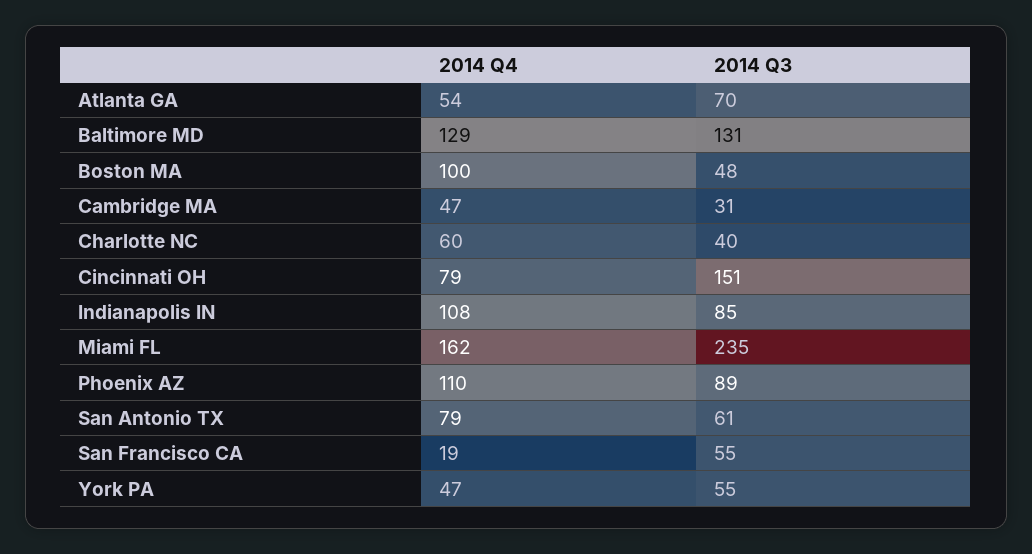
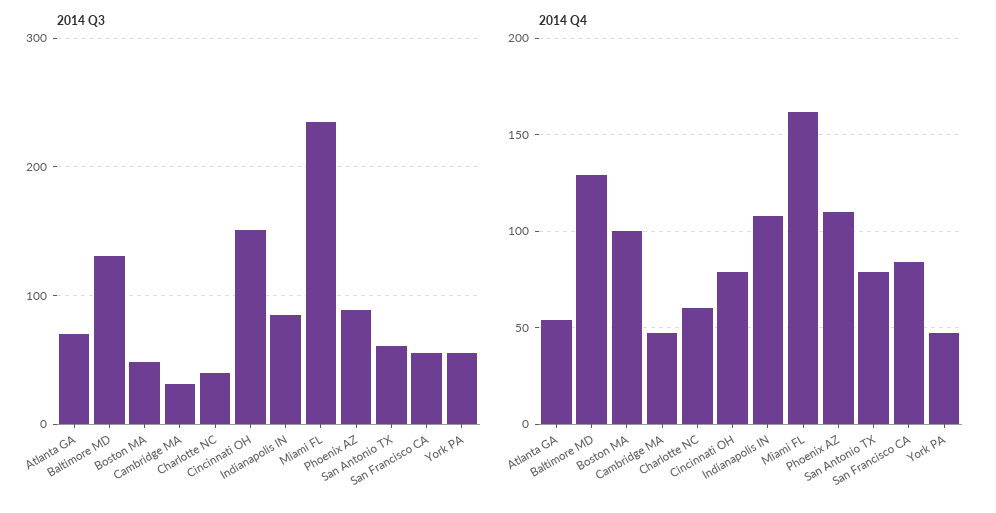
  {
    "2014 Q4": {
      "Atlanta GA": 54,
      "Baltimore MD": 129,
      "Boston MA": 100,
      "Cambridge MA": 47,
      "Charlotte NC": 60,
      "Cincinnati OH": 79,
      "Indianapolis IN": 108,
      "Miami FL": 162,
      "Phoenix AZ": 110,
      "San Antonio TX": 79,
-     "San Francisco CA": 19,
+     "San Francisco CA": 85,
      "York PA": 47
    },
    "2014 Q3": {
      "Atlanta GA": 70,
      "Baltimore MD": 131,
      "Boston MA": 48,
      "Cambridge MA": 31,
      "Charlotte NC": 40,
      "Cincinnati OH": 151,
      "Indianapolis IN": 85,
      "Miami FL": 235,
      "Phoenix AZ": 89,
      "San Antonio TX": 61,
      "San Francisco CA": 55,
      "York PA": 55
    }
  }

